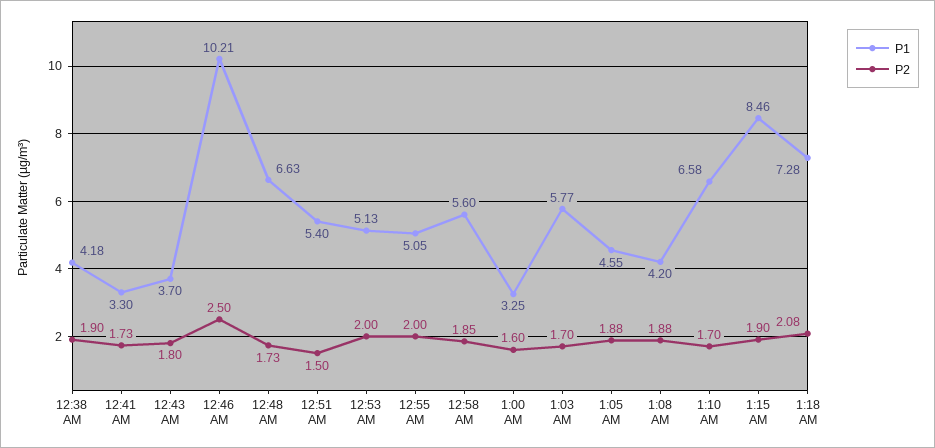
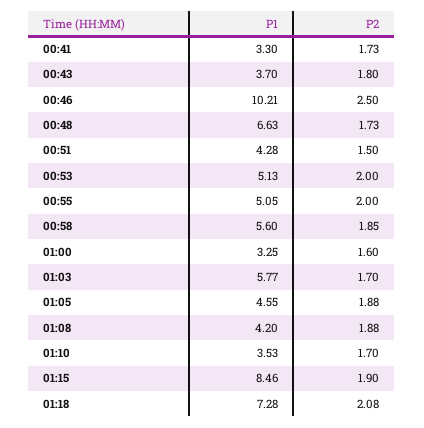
  {
    "P1": {
-     "12:38 AM": 4.18,
      "12:41 AM": 3.3,
      "12:43 AM": 3.7,
      "12:46 AM": 10.21,
      "12:48 AM": 6.63,
-     "12:51 AM": 5.4,
+     "12:51 AM": 4.28,
      "12:53 AM": 5.13,
      "12:55 AM": 5.05,
      "12:58 AM": 5.6,
      "1:00 AM": 3.25,
      "1:03 AM": 5.77,
      "1:05 AM": 4.55,
      "1:08 AM": 4.2,
-     "1:10 AM": 6.58,
+     "1:10 AM": 3.53,
      "1:15 AM": 8.46,
      "1:18 AM": 7.28
    },
    "P2": {
-     "12:38 AM": 1.9,
      "12:41 AM": 1.73,
      "12:43 AM": 1.8,
      "12:46 AM": 2.5,
      "12:48 AM": 1.73,
      "12:51 AM": 1.5,
      "12:53 AM": 2,
      "12:55 AM": 2,
      "12:58 AM": 1.85,
      "1:00 AM": 1.6,
      "1:03 AM": 1.7,
      "1:05 AM": 1.88,
      "1:08 AM": 1.88,
      "1:10 AM": 1.7,
      "1:15 AM": 1.9,
      "1:18 AM": 2.08
    }
  }

